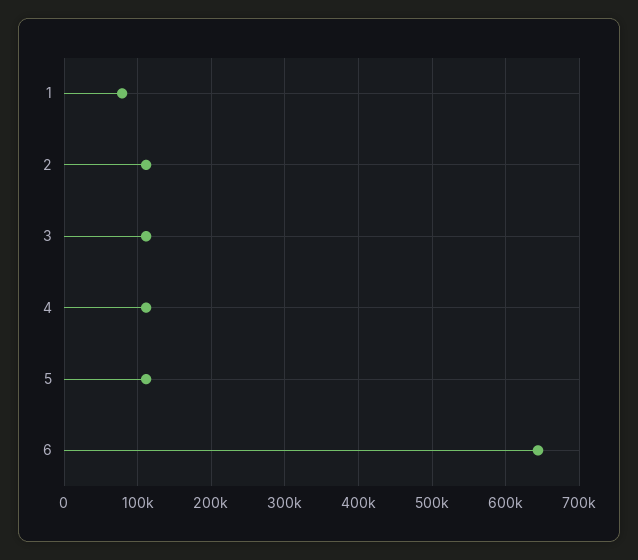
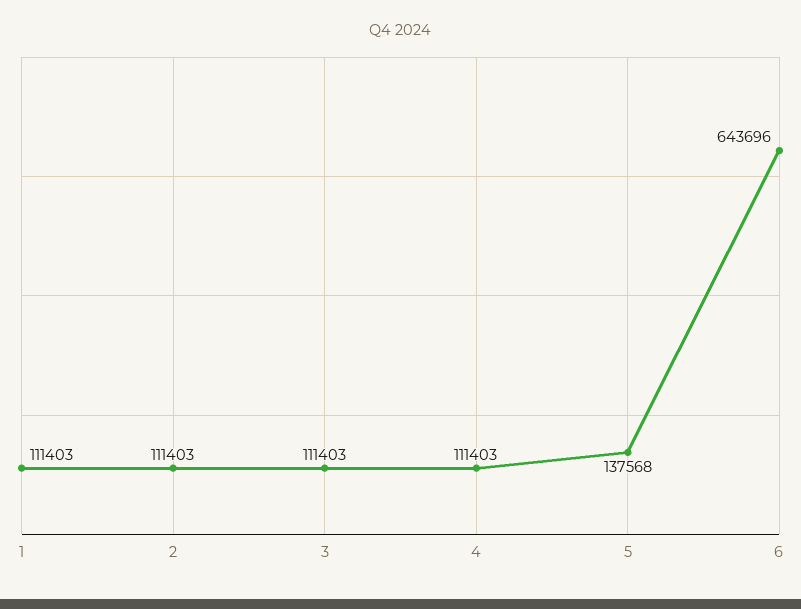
  {
-   "1": 80000,
+   "1": 111403,
    "2": 111403,
    "3": 111403,
    "4": 111403,
-   "5": 110000,
+   "5": 137568,
    "6": 643696
  }

